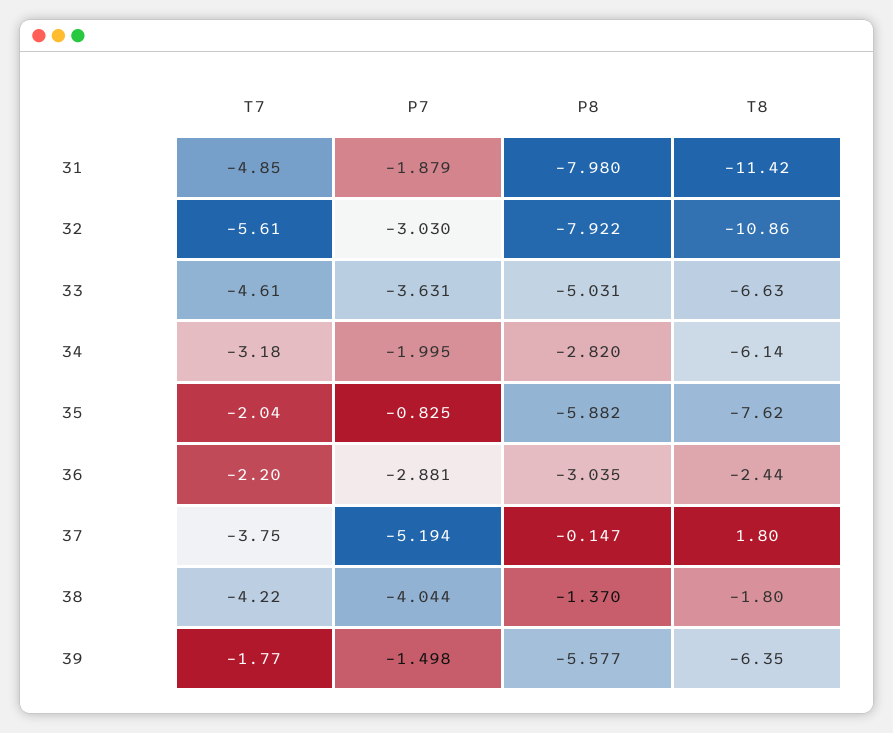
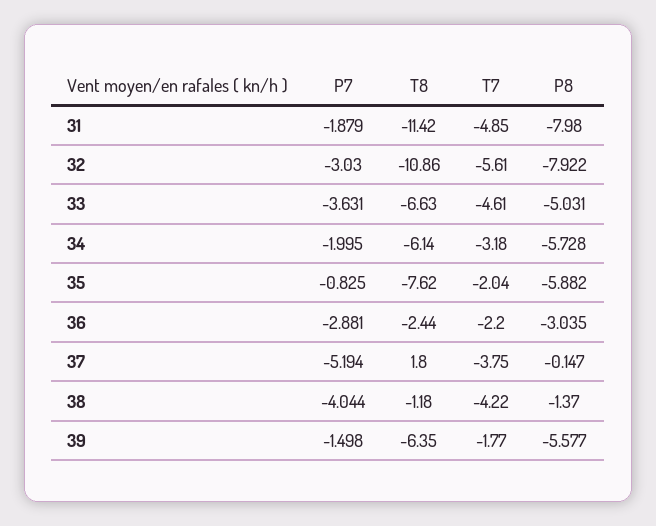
  {
    "T7": {
      "31": -4.85,
      "32": -5.61,
      "33": -4.61,
      "34": -3.18,
      "35": -2.04,
      "36": -2.2,
      "37": -3.75,
      "38": -4.22,
      "39": -1.77
    },
    "P7": {
      "31": -1.879,
      "32": -3.03,
      "33": -3.631,
      "34": -1.995,
      "35": -0.825,
      "36": -2.881,
      "37": -5.194,
      "38": -4.044,
      "39": -1.498
    },
    "P8": {
      "31": -7.98,
      "32": -7.922,
      "33": -5.031,
-     "34": -2.82,
+     "34": -5.728,
      "35": -5.882,
      "36": -3.035,
      "37": -0.147,
      "38": -1.37,
      "39": -5.577
    },
    "T8": {
      "31": -11.42,
      "32": -10.86,
      "33": -6.63,
      "34": -6.14,
      "35": -7.62,
      "36": -2.44,
      "37": 1.8,
-     "38": -1.8,
+     "38": -1.18,
      "39": -6.35
    }
  }

